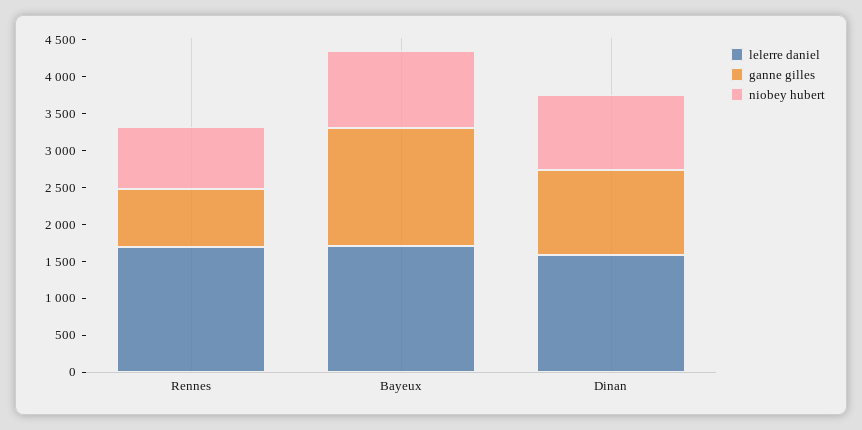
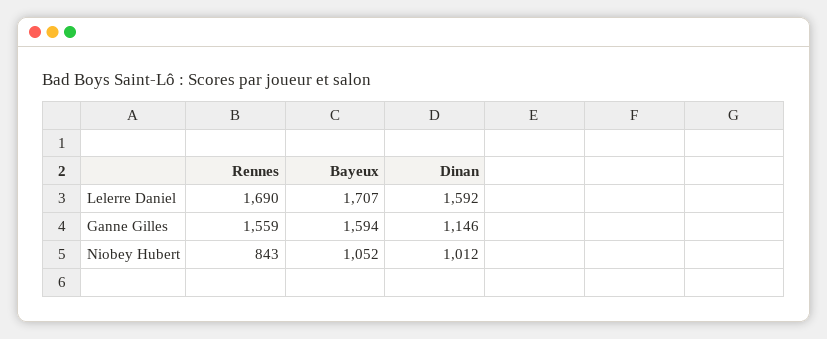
  {
    "lelerre daniel": {
      "Rennes": 1690,
      "Bayeux": 1707,
      "Dinan": 1592
    },
    "ganne gilles": {
-     "Rennes": 750,
+     "Rennes": 1559,
      "Bayeux": 1594,
      "Dinan": 1146
    },
    "niobey hubert": {
      "Rennes": 843,
      "Bayeux": 1052,
      "Dinan": 1012
    }
  }

